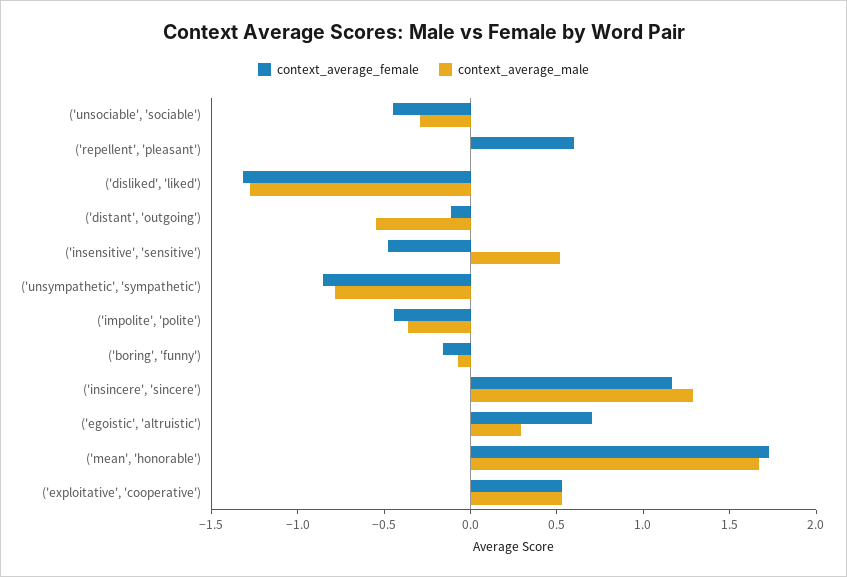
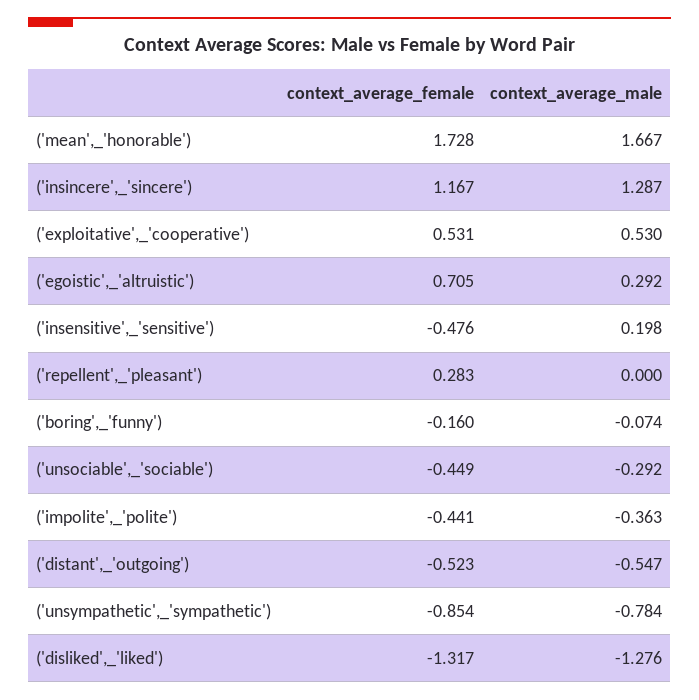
  {
    "context_average_female": {
      "('unsociable', 'sociable')": -0.449,
-     "('repellent', 'pleasant')": 0.6,
+     "('repellent', 'pleasant')": 0.283,
      "('disliked', 'liked')": -1.317,
-     "('distant', 'outgoing')": -0.1,
+     "('distant', 'outgoing')": -0.523,
      "('insensitive', 'sensitive')": -0.476,
      "('unsympathetic', 'sympathetic')": -0.854,
      "('impolite', 'polite')": -0.441,
      "('boring', 'funny')": -0.16,
      "('insincere', 'sincere')": 1.167,
      "('egoistic', 'altruistic')": 0.705,
      "('mean', 'honorable')": 1.728,
      "('exploitative', 'cooperative')": 0.531
    },
    "context_average_male": {
      "('unsociable', 'sociable')": -0.292,
      "('repellent', 'pleasant')": 0,
      "('disliked', 'liked')": -1.276,
      "('distant', 'outgoing')": -0.547,
-     "('insensitive', 'sensitive')": 0.5,
+     "('insensitive', 'sensitive')": 0.198,
      "('unsympathetic', 'sympathetic')": -0.784,
      "('impolite', 'polite')": -0.363,
      "('boring', 'funny')": -0.074,
      "('insincere', 'sincere')": 1.287,
      "('egoistic', 'altruistic')": 0.292,
      "('mean', 'honorable')": 1.667,
      "('exploitative', 'cooperative')": 0.53
    }
  }

